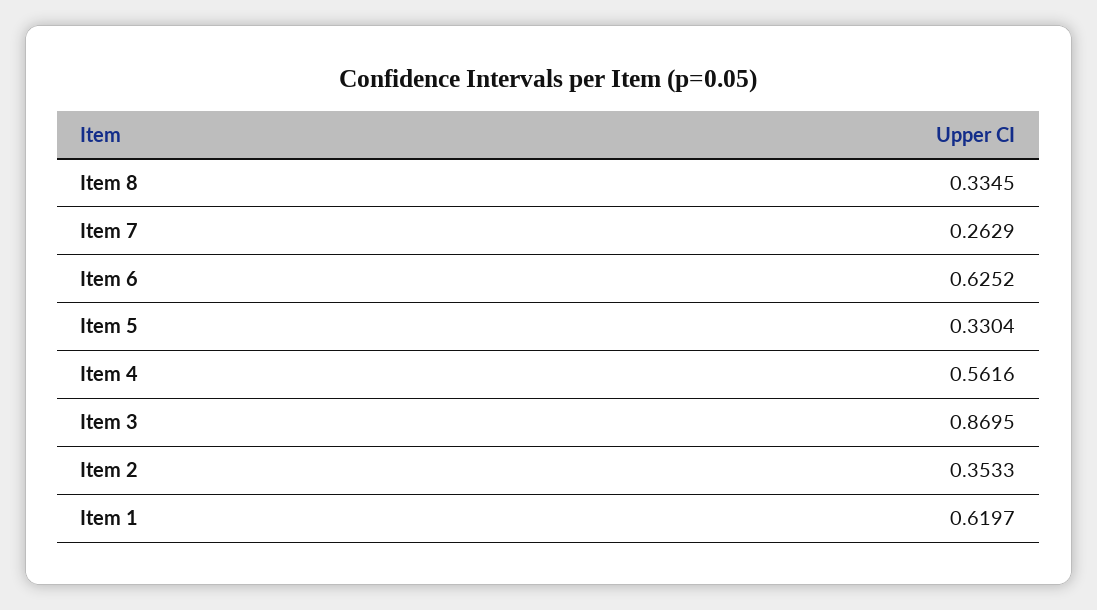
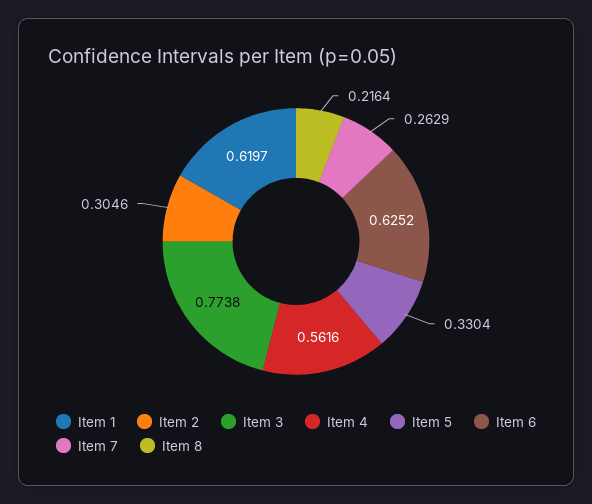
  {
-   "Item 8": 0.3345,
+   "Item 8": 0.2164,
    "Item 7": 0.2629,
    "Item 6": 0.6252,
    "Item 5": 0.3304,
    "Item 4": 0.5616,
-   "Item 3": 0.8695,
+   "Item 3": 0.7738,
-   "Item 2": 0.3533,
+   "Item 2": 0.3046,
    "Item 1": 0.6197
  }

